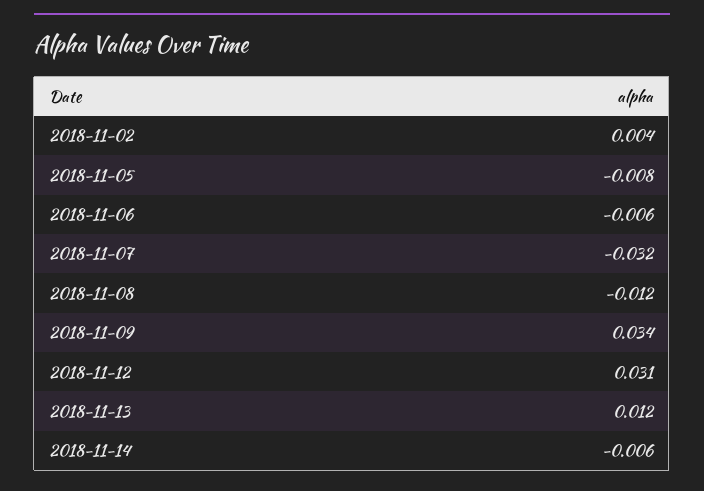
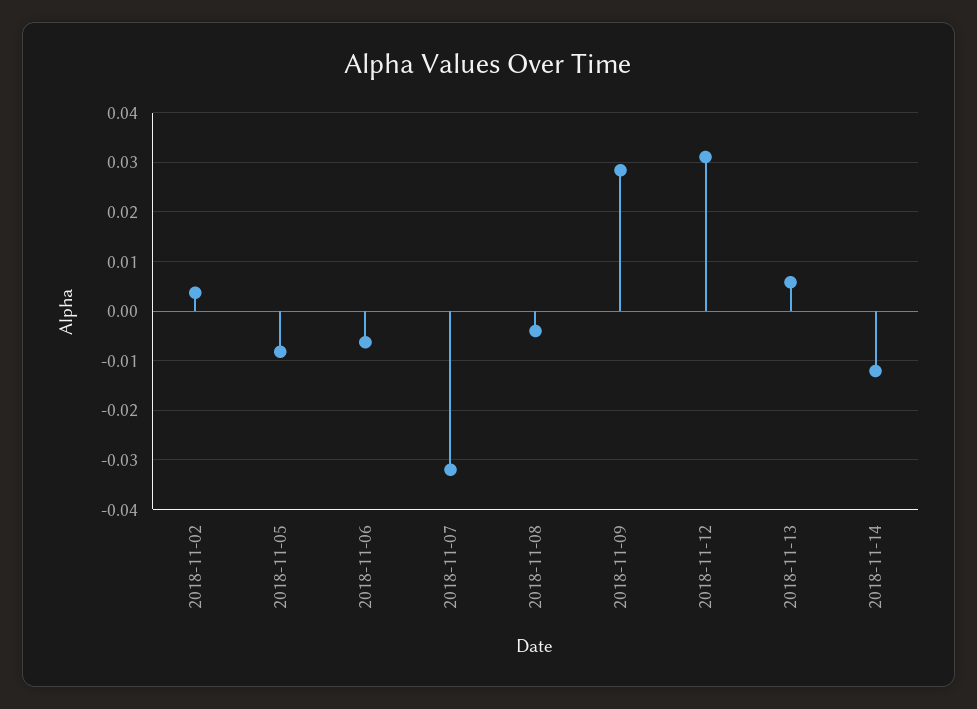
  {
    "2018-11-02": 0.004,
    "2018-11-05": -0.008,
    "2018-11-06": -0.006,
    "2018-11-07": -0.032,
-   "2018-11-08": -0.012,
+   "2018-11-08": -0.004,
-   "2018-11-09": 0.034,
+   "2018-11-09": 0.028,
    "2018-11-12": 0.031,
-   "2018-11-13": 0.012,
+   "2018-11-13": 0.006,
-   "2018-11-14": -0.006
+   "2018-11-14": -0.012
  }

